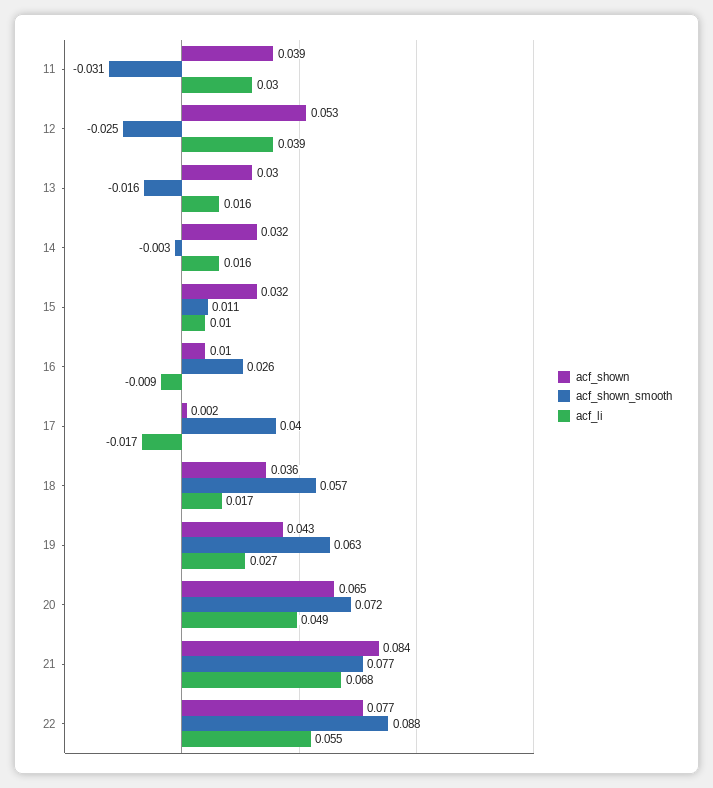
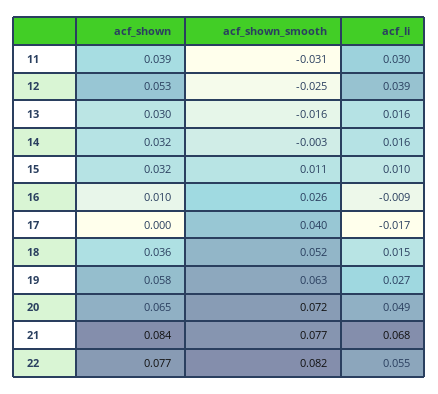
  {
    "acf_shown": {
      "11": 0.039,
      "12": 0.053,
      "13": 0.03,
      "14": 0.032,
      "15": 0.032,
      "16": 0.01,
-     "17": 0.002,
+     "17": 0,
      "18": 0.036,
-     "19": 0.043,
+     "19": 0.058,
      "20": 0.065,
      "21": 0.084,
      "22": 0.077
    },
    "acf_shown_smooth": {
      "11": -0.031,
      "12": -0.025,
      "13": -0.016,
      "14": -0.003,
      "15": 0.011,
      "16": 0.026,
      "17": 0.04,
-     "18": 0.057,
+     "18": 0.052,
      "19": 0.063,
      "20": 0.072,
      "21": 0.077,
-     "22": 0.088
+     "22": 0.082
    },
    "acf_li": {
      "11": 0.03,
      "12": 0.039,
      "13": 0.016,
      "14": 0.016,
      "15": 0.01,
      "16": -0.009,
      "17": -0.017,
-     "18": 0.017,
+     "18": 0.015,
      "19": 0.027,
      "20": 0.049,
      "21": 0.068,
      "22": 0.055
    }
  }

